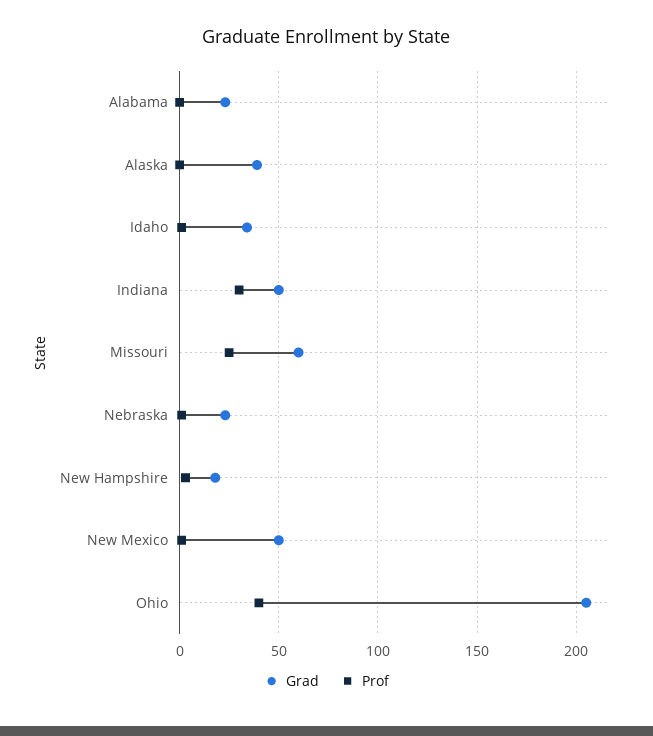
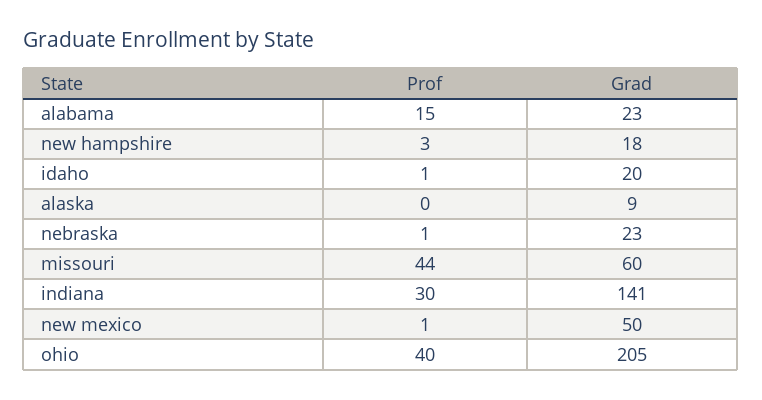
  {
    "Grad": {
      "Alabama": 23,
-     "Alaska": 40,
+     "Alaska": 9,
-     "Idaho": 35,
+     "Idaho": 20,
-     "Indiana": 50,
+     "Indiana": 141,
      "Missouri": 60,
      "Nebraska": 23,
      "New Hampshire": 18,
      "New Mexico": 50,
      "Ohio": 205
    },
    "Prof": {
-     "Alabama": 0,
+     "Alabama": 15,
      "Alaska": 0,
      "Idaho": 1,
      "Indiana": 30,
-     "Missouri": 25,
+     "Missouri": 44,
      "Nebraska": 1,
      "New Hampshire": 3,
      "New Mexico": 1,
      "Ohio": 40
    }
  }

